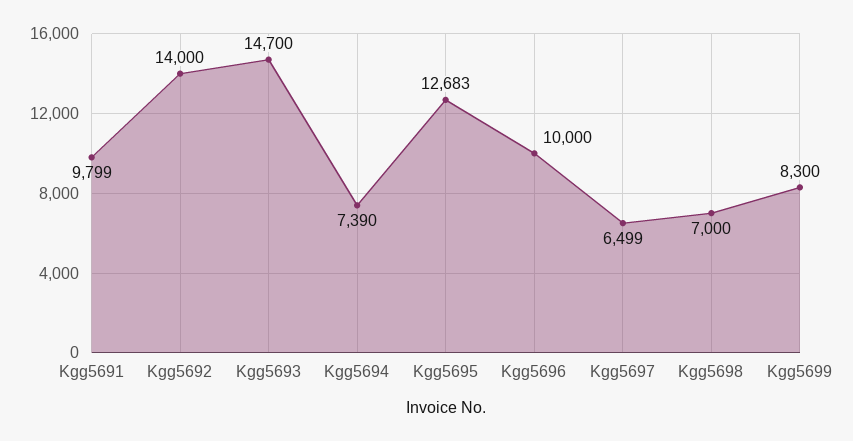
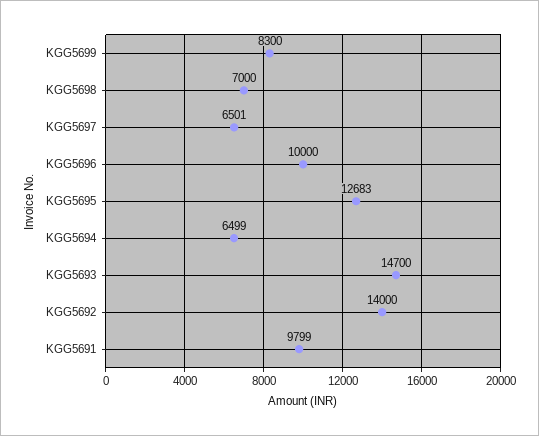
  {
    "Kgg5691": 9799,
    "Kgg5692": 14000,
    "Kgg5693": 14700,
-   "Kgg5694": 7390,
+   "Kgg5694": 6499,
    "Kgg5695": 12683,
    "Kgg5696": 10000,
-   "Kgg5697": 6499,
+   "Kgg5697": 6501,
    "Kgg5698": 7000,
    "Kgg5699": 8300
  }

